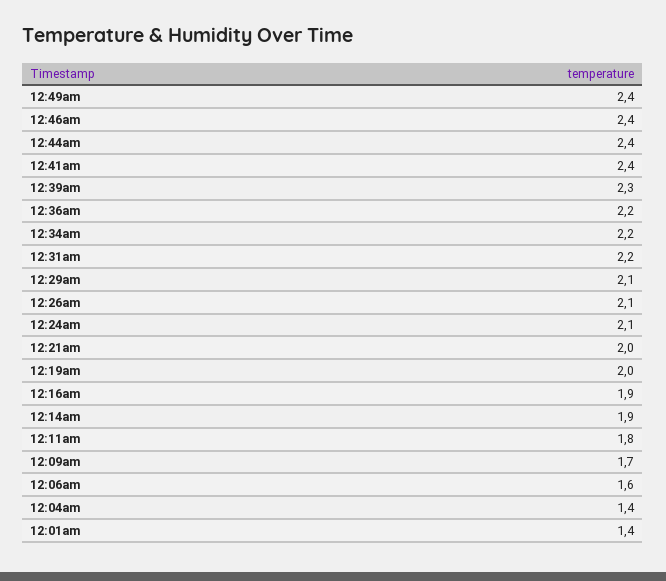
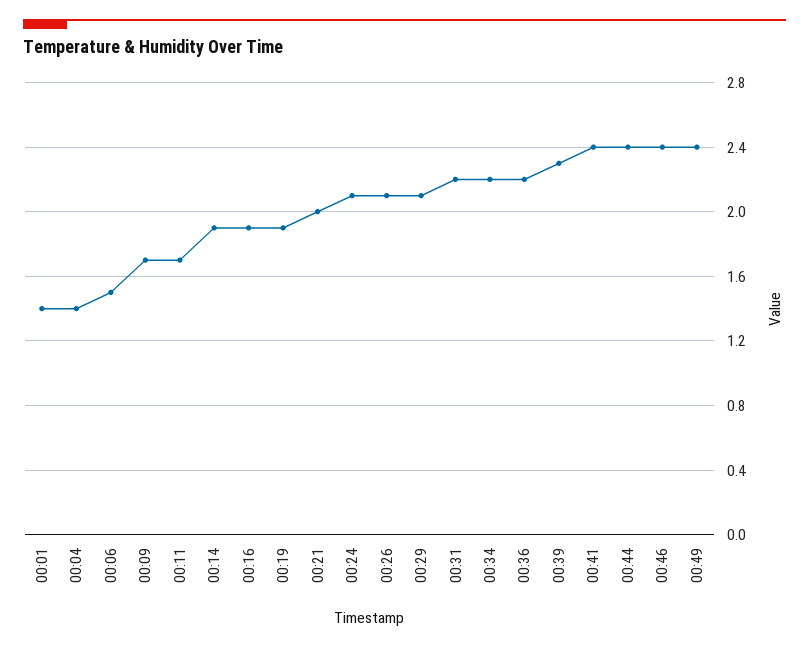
  {
    "12:49am": 2.4,
    "12:46am": 2.4,
    "12:44am": 2.4,
    "12:41am": 2.4,
    "12:39am": 2.3,
    "12:36am": 2.2,
    "12:34am": 2.2,
    "12:31am": 2.2,
    "12:29am": 2.1,
    "12:26am": 2.1,
    "12:24am": 2.1,
    "12:21am": 2,
-   "12:19am": 2,
+   "12:19am": 1.9,
    "12:16am": 1.9,
    "12:14am": 1.9,
-   "12:11am": 1.8,
+   "12:11am": 1.7,
    "12:09am": 1.7,
-   "12:06am": 1.6,
+   "12:06am": 1.5,
    "12:04am": 1.4,
    "12:01am": 1.4
  }

